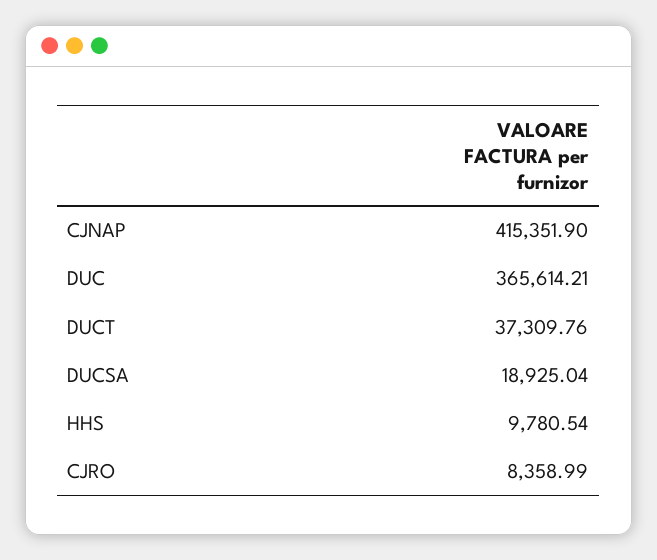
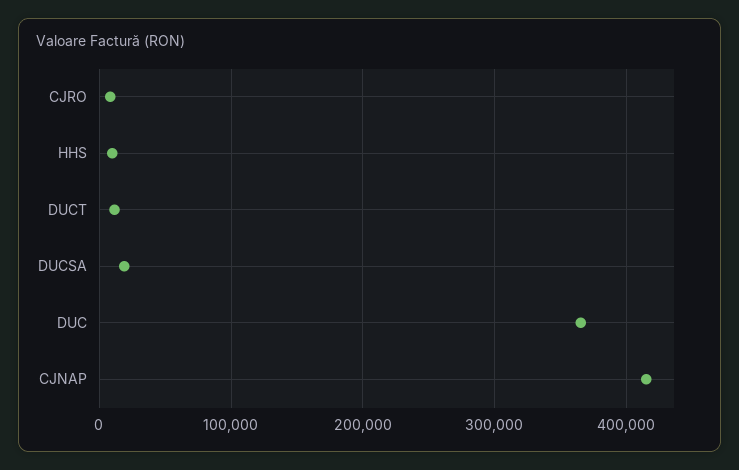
  {
    "CJNAP": 415351.9,
    "DUC": 365614.21,
-   "DUCT": 37309.76,
+   "DUCT": 10000,
    "DUCSA": 18925.04,
    "HHS": 9780.54,
    "CJRO": 8358.99
  }

